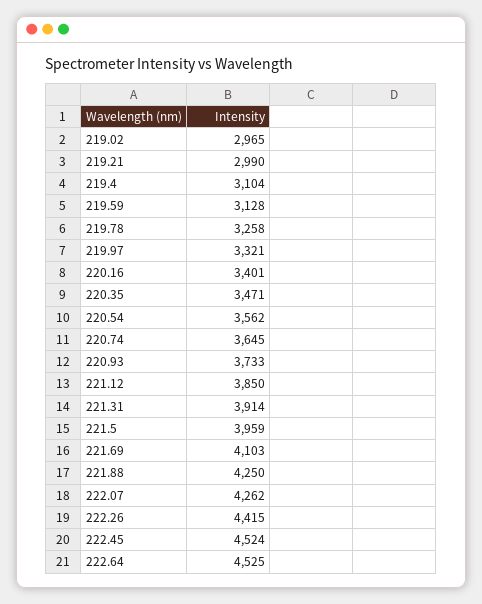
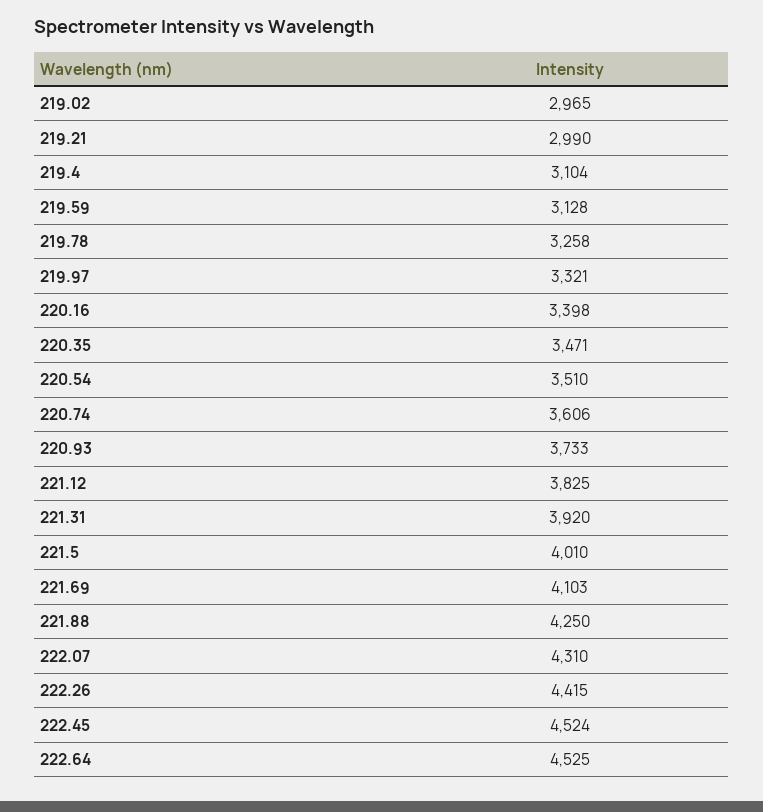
  {
    "219.02": 2965,
    "219.21": 2990,
    "219.4": 3104,
    "219.59": 3128,
    "219.78": 3258,
    "219.97": 3321,
-   "220.16": 3401,
+   "220.16": 3398,
    "220.35": 3471,
-   "220.54": 3562,
+   "220.54": 3510,
-   "220.74": 3645,
+   "220.74": 3606,
    "220.93": 3733,
-   "221.12": 3850,
+   "221.12": 3825,
-   "221.31": 3914,
+   "221.31": 3920,
-   "221.5": 3959,
+   "221.5": 4010,
    "221.69": 4103,
    "221.88": 4250,
-   "222.07": 4262,
+   "222.07": 4310,
    "222.26": 4415,
    "222.45": 4524,
    "222.64": 4525
  }

